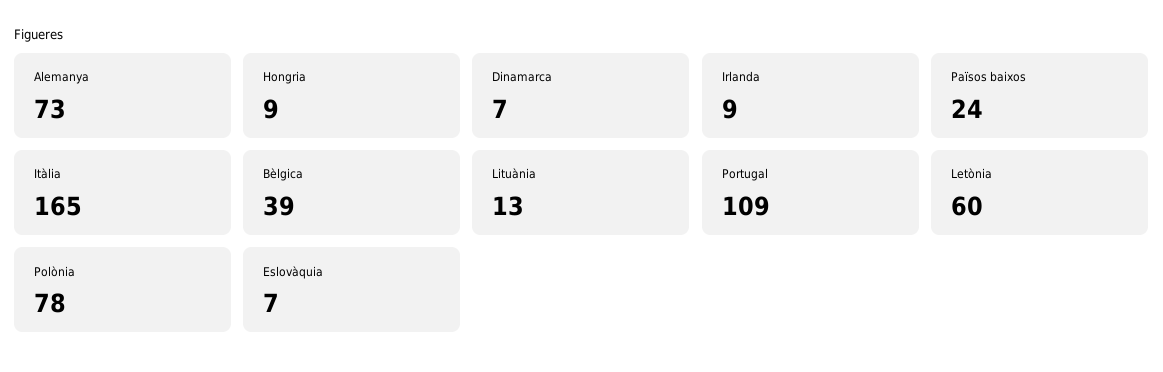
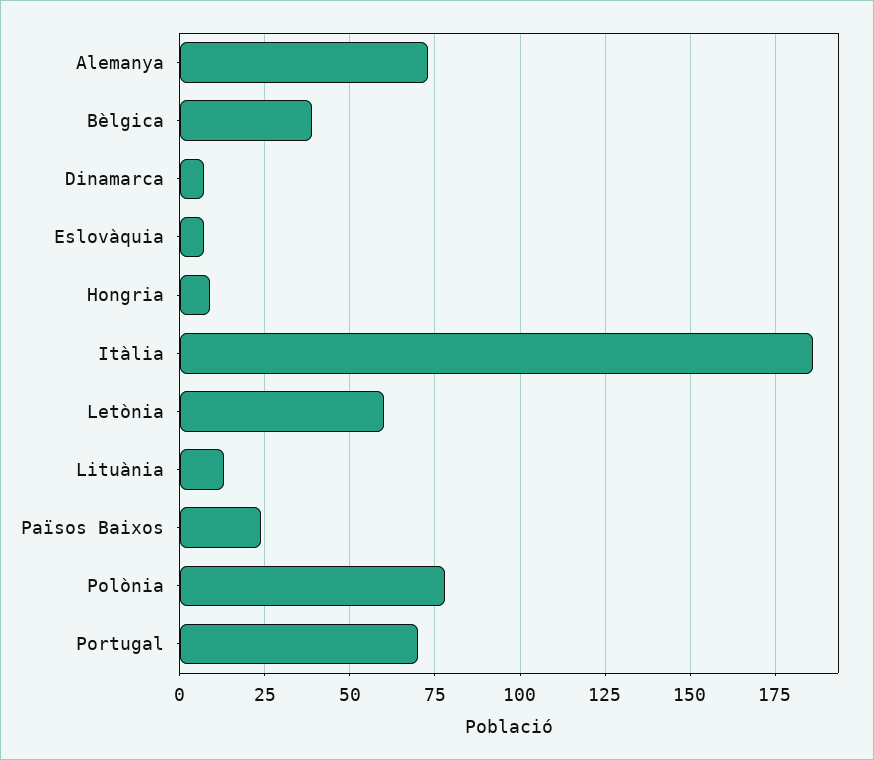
  {
    "Alemanya": 73,
    "Hongria": 9,
    "Dinamarca": 7,
-   "Irlanda": 9,
    "Països baixos": 24,
-   "Itàlia": 165,
+   "Itàlia": 185,
    "Bèlgica": 39,
    "Lituània": 13,
-   "Portugal": 109,
+   "Portugal": 70,
    "Letònia": 60,
    "Polònia": 78,
    "Eslovàquia": 7
  }

